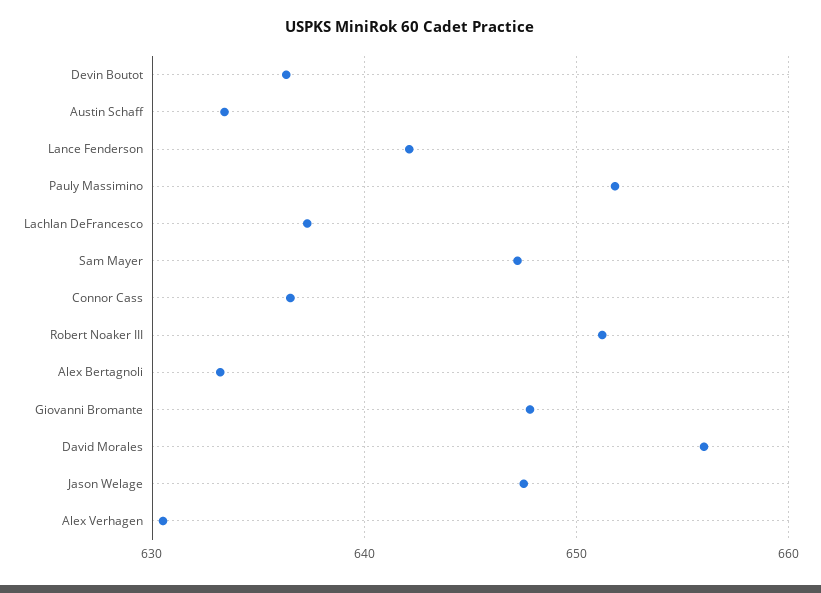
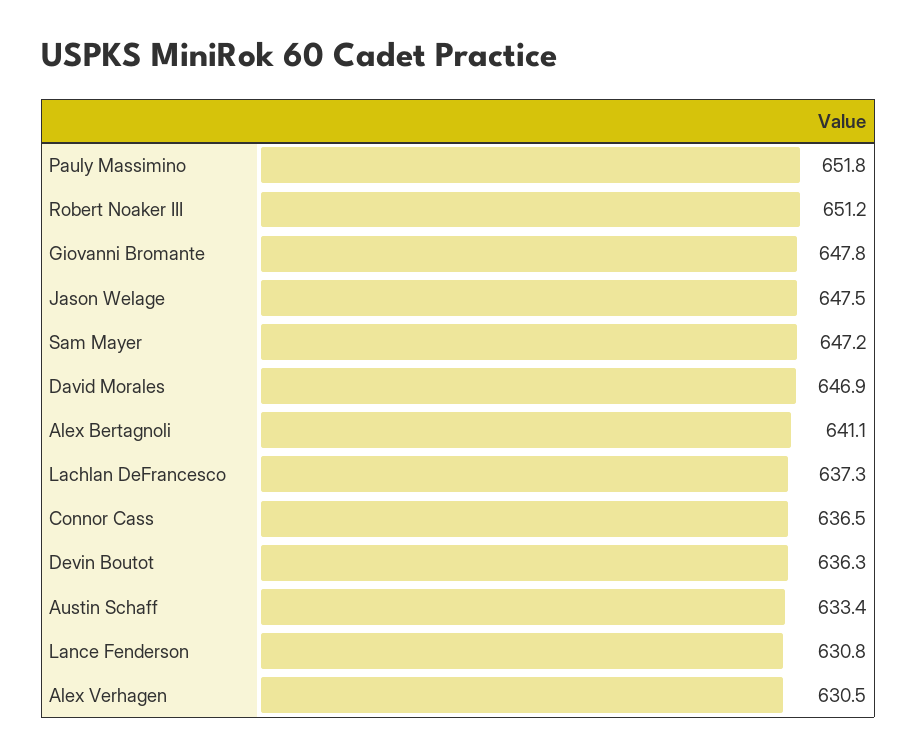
  {
    "Devin Boutot": 636.3,
    "Austin Schaff": 633.4,
-   "Lance Fenderson": 642,
+   "Lance Fenderson": 630.8,
    "Pauly Massimino": 651.8,
    "Lachlan DeFrancesco": 637.3,
    "Sam Mayer": 647.2,
    "Connor Cass": 636.5,
    "Robert Noaker III": 651.2,
-   "Alex Bertagnoli": 633,
+   "Alex Bertagnoli": 641.1,
    "Giovanni Bromante": 647.8,
-   "David Morales": 656,
+   "David Morales": 646.9,
    "Jason Welage": 647.5,
    "Alex Verhagen": 630.5
  }

